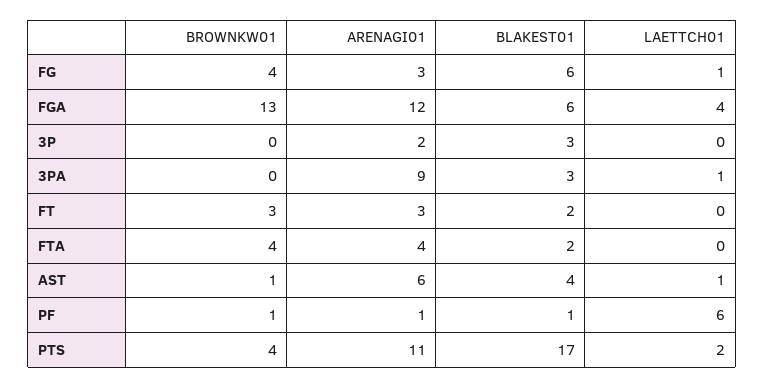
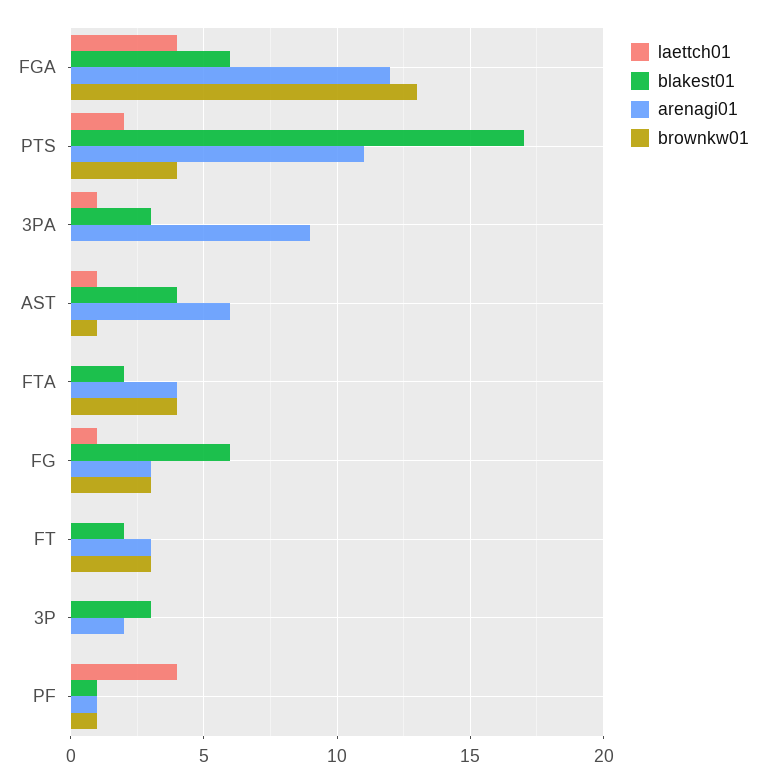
  {
    "BROWNKW01": {
-     "FG": 4,
+     "FG": 3,
      "FGA": 13,
      "3P": 0,
      "3PA": 0,
      "FT": 3,
      "FTA": 4,
      "AST": 1,
      "PF": 1,
      "PTS": 4
    },
    "ARENAGI01": {
      "FG": 3,
      "FGA": 12,
      "3P": 2,
      "3PA": 9,
      "FT": 3,
      "FTA": 4,
      "AST": 6,
      "PF": 1,
      "PTS": 11
    },
    "BLAKEST01": {
      "FG": 6,
      "FGA": 6,
      "3P": 3,
      "3PA": 3,
      "FT": 2,
      "FTA": 2,
      "AST": 4,
      "PF": 1,
      "PTS": 17
    },
    "LAETTCH01": {
      "FG": 1,
      "FGA": 4,
      "3P": 0,
      "3PA": 1,
      "FT": 0,
      "FTA": 0,
      "AST": 1,
-     "PF": 6,
+     "PF": 4,
      "PTS": 2
    }
  }

